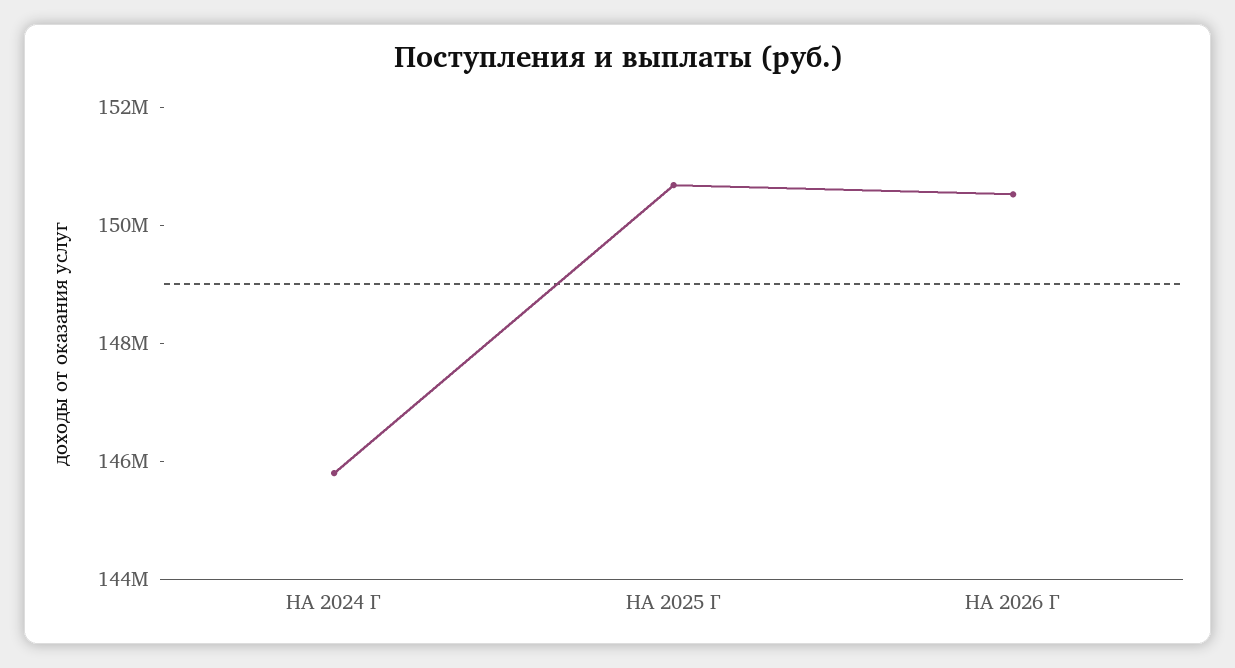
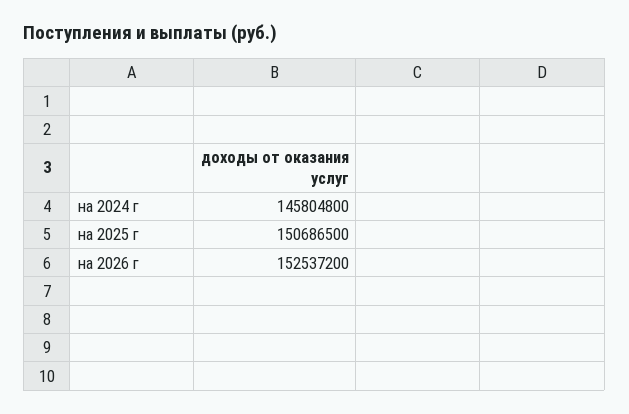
  {
    "НА 2024 Г": 145804800,
    "НА 2025 Г": 150686500,
-   "НА 2026 Г": 150500000
+   "НА 2026 Г": 152537200
  }

